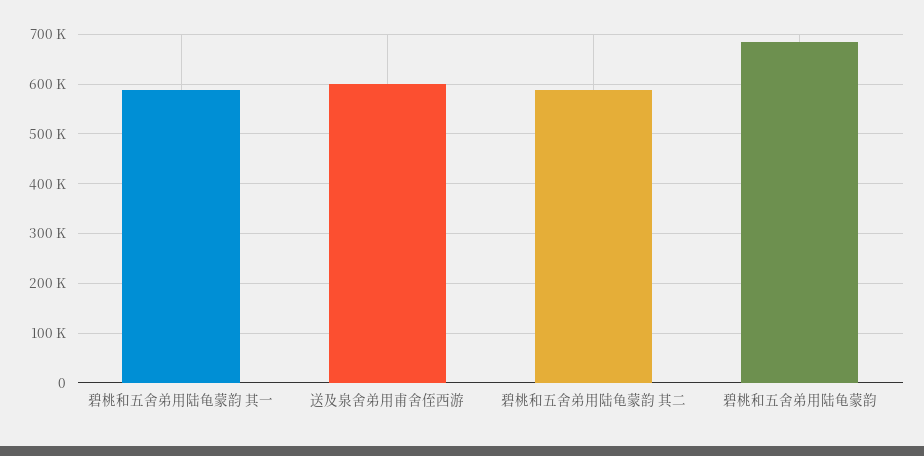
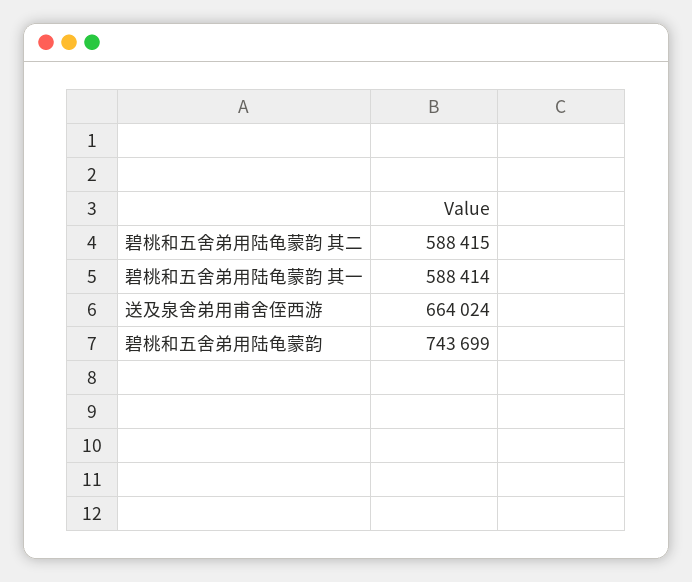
  {
    "碧桃和五舍弟用陆龟蒙韵 其一": 588414,
-   "送及泉舍弟用甫舍侄西游": 600000,
+   "送及泉舍弟用甫舍侄西游": 664024,
    "碧桃和五舍弟用陆龟蒙韵 其二": 588415,
-   "碧桃和五舍弟用陆龟蒙韵": 680000
+   "碧桃和五舍弟用陆龟蒙韵": 743699
  }

